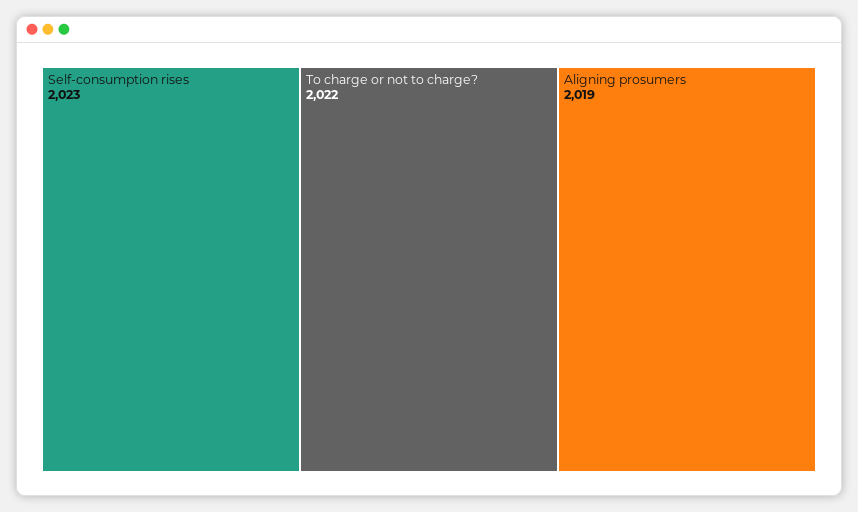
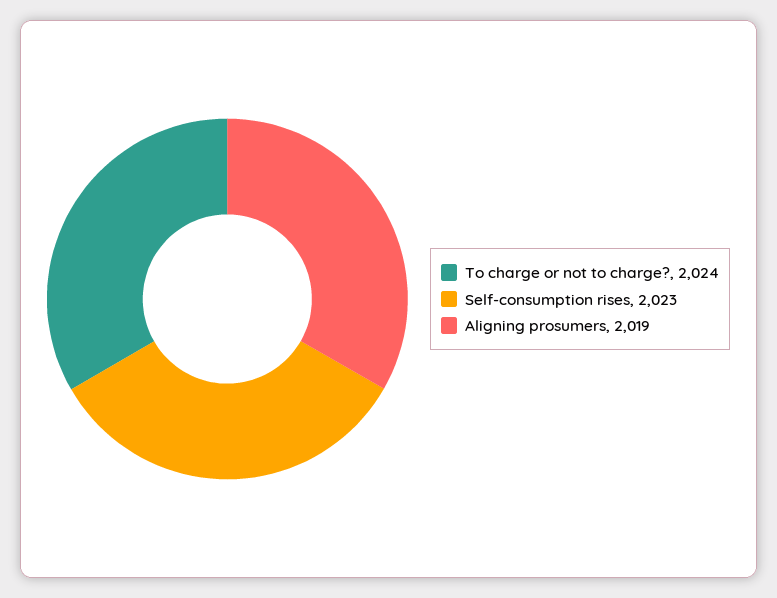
  {
    "Self-consumption rises": 2023,
-   "To charge or not to charge?": 2022,
+   "To charge or not to charge?": 2024,
    "Aligning prosumers": 2019
  }

